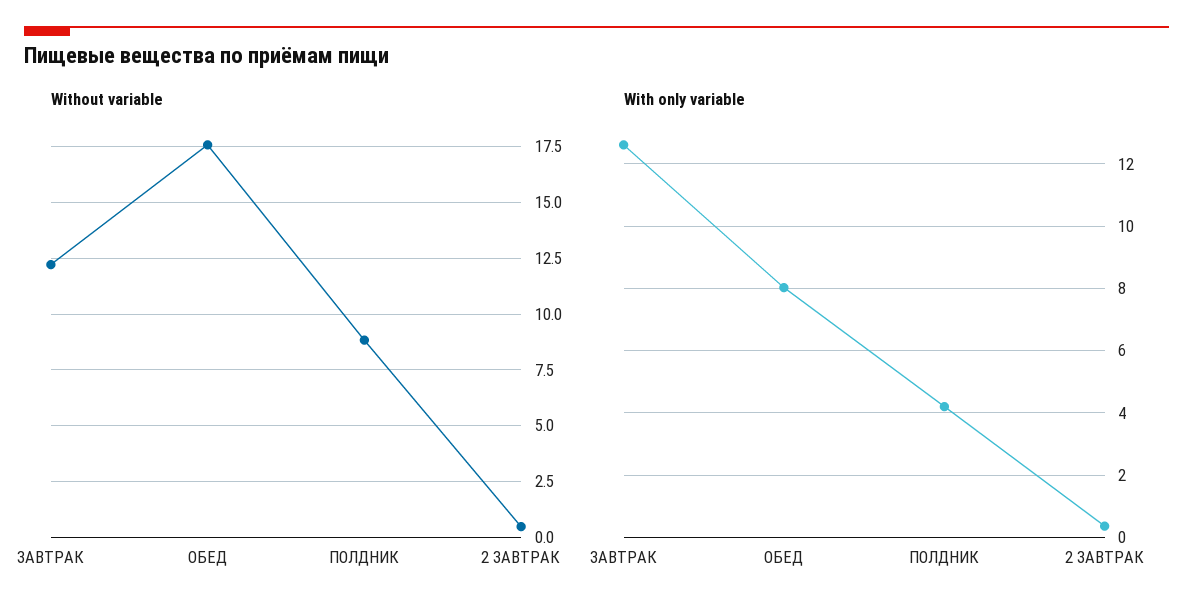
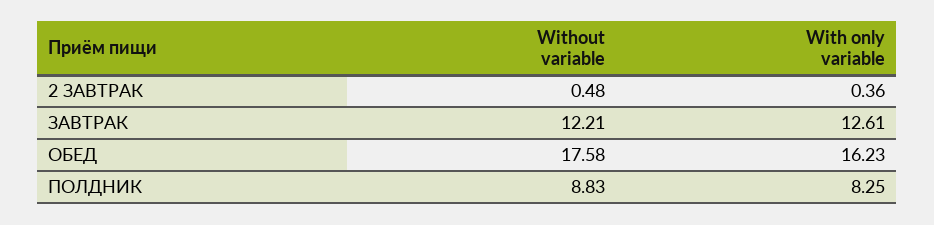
  {
    "Without variable": {
      "ЗАВТРАК": 12.21,
      "ОБЕД": 17.58,
      "ПОЛДНИК": 8.83,
      "2 ЗАВТРАК": 0.48
    },
    "With only variable": {
      "ЗАВТРАК": 12.61,
-     "ОБЕД": 8,
+     "ОБЕД": 16.23,
-     "ПОЛДНИК": 4.2,
+     "ПОЛДНИК": 8.25,
      "2 ЗАВТРАК": 0.36
    }
  }

